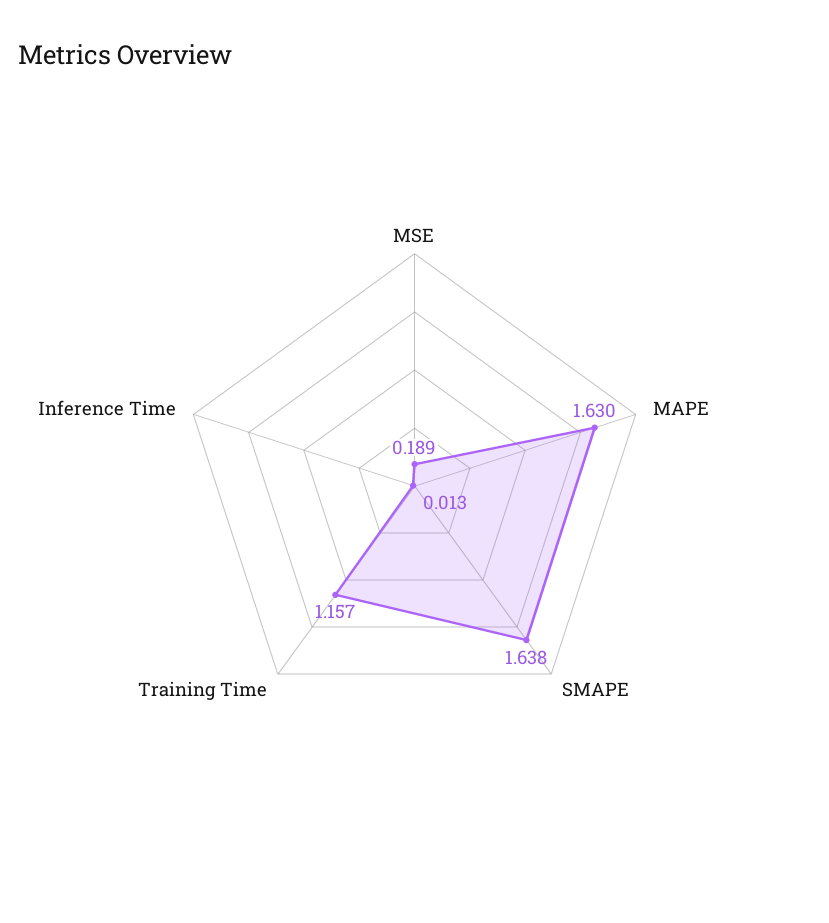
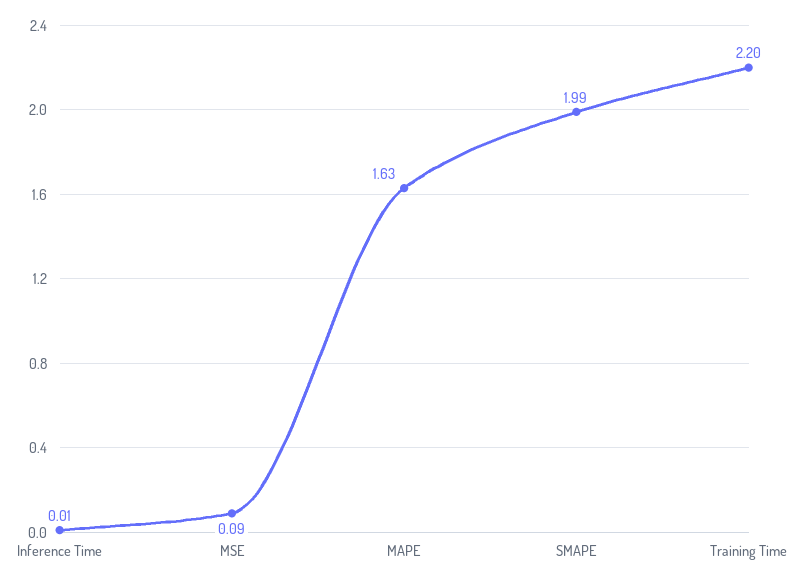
  {
-   "MSE": 0.189,
+   "MSE": 0.09,
    "MAPE": 1.63,
-   "SMAPE": 1.638,
+   "SMAPE": 1.99,
-   "Training Time": 1.157,
+   "Training Time": 2.2,
    "Inference Time": 0.013
  }

